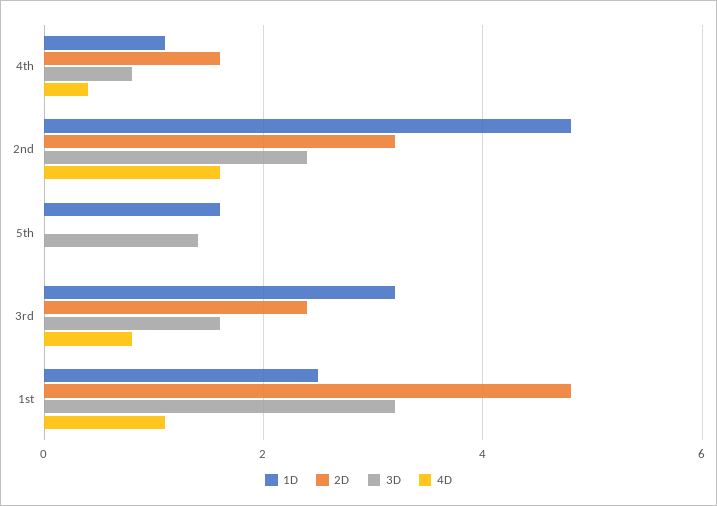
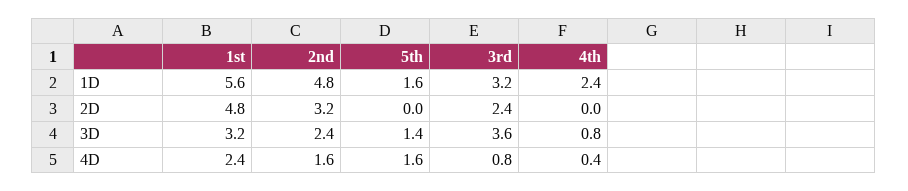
  {
    "1D": {
-     "4th": 1,
+     "4th": 2.4,
      "2nd": 4.8,
      "5th": 1.6,
      "3rd": 3.2,
-     "1st": 2.5
+     "1st": 5.6
    },
    "2D": {
-     "4th": 1.5,
+     "4th": 0,
      "2nd": 3.2,
      "5th": 0,
      "3rd": 2.4,
      "1st": 4.8
    },
    "3D": {
      "4th": 0.8,
      "2nd": 2.4,
      "5th": 1.4,
-     "3rd": 1.5,
+     "3rd": 3.6,
      "1st": 3.2
    },
    "4D": {
      "4th": 0.4,
      "2nd": 1.6,
-     "5th": 0,
+     "5th": 1.6,
      "3rd": 0.8,
-     "1st": 1
+     "1st": 2.4
    }
  }

